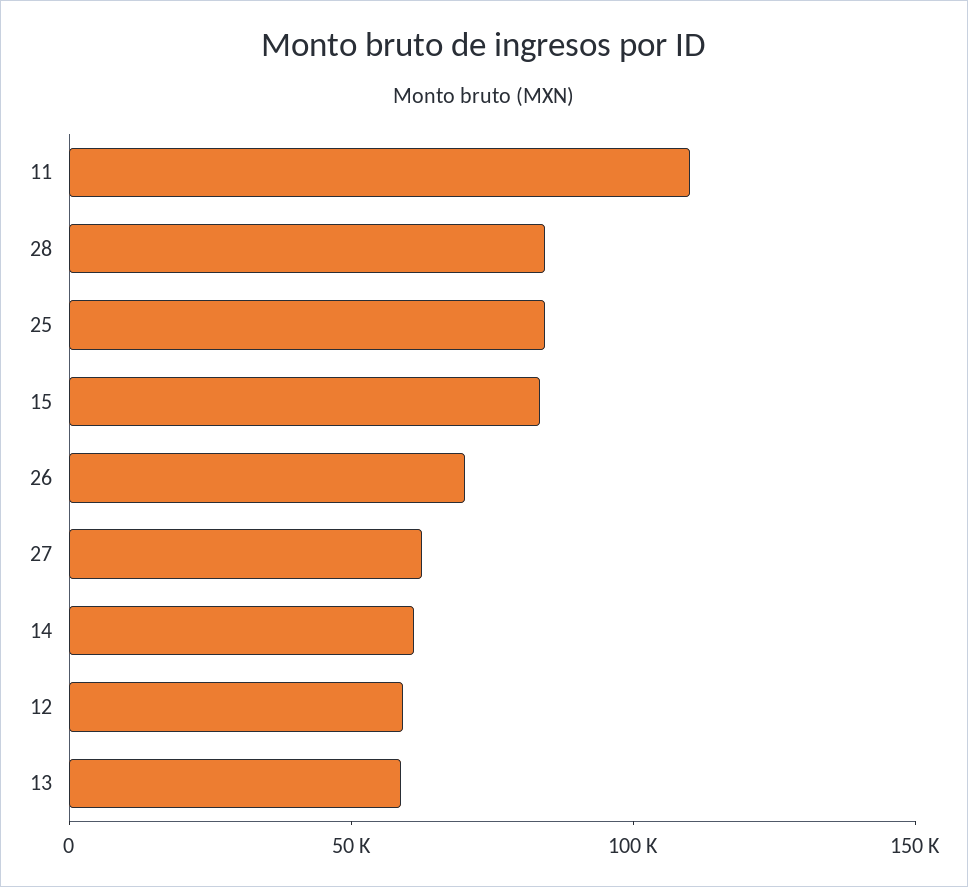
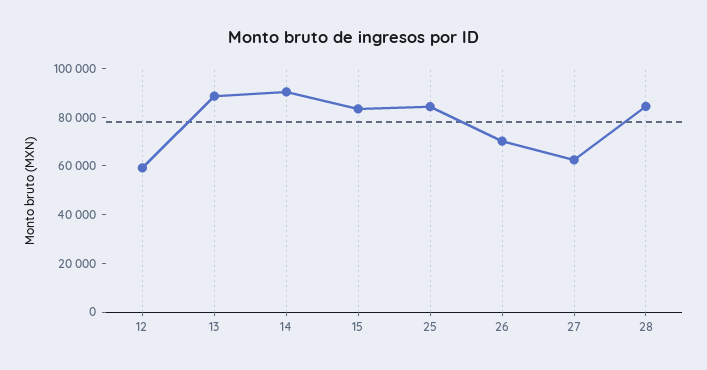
  {
-   "11": 110000,
    "28": 85000,
    "25": 85000,
    "15": 85000,
    "26": 70000,
    "27": 65000,
-   "14": 60000,
+   "14": 90000,
    "12": 60000,
-   "13": 60000
+   "13": 90000
  }

